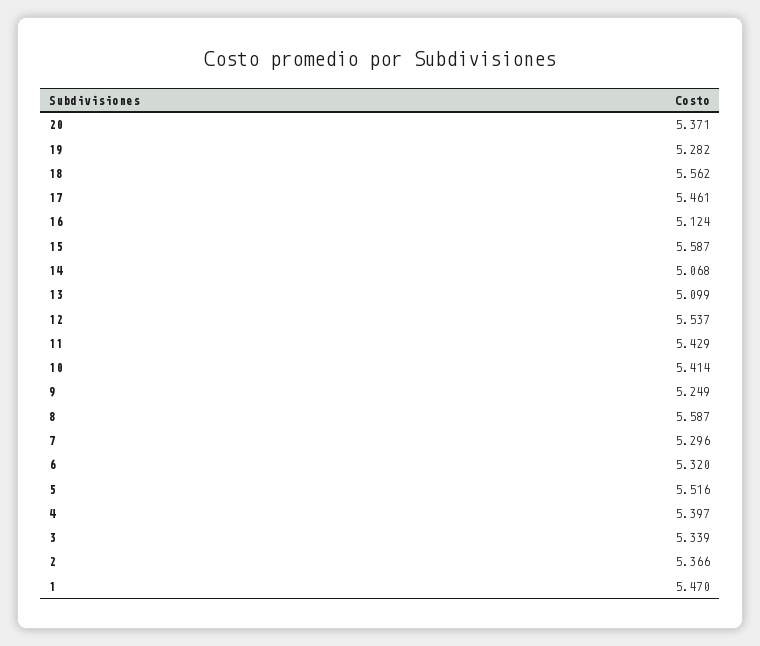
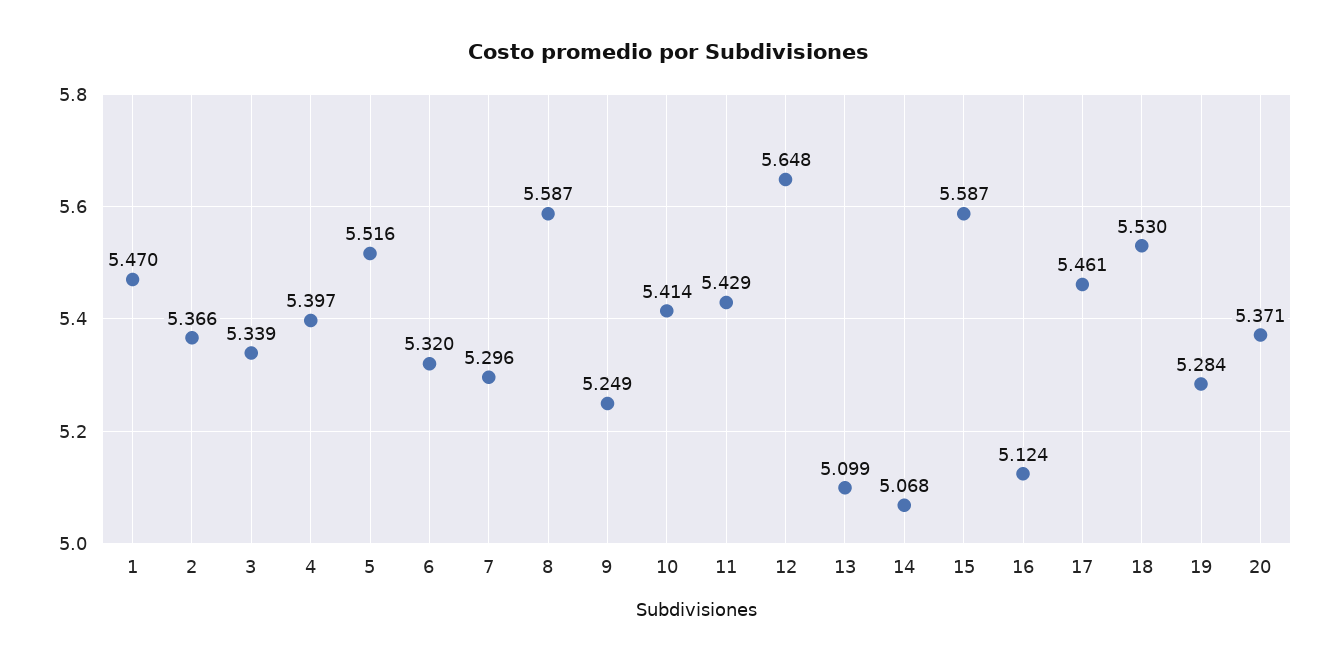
  {
    "20": 5.371,
-   "19": 5.282,
+   "19": 5.284,
-   "18": 5.562,
+   "18": 5.53,
    "17": 5.461,
    "16": 5.124,
    "15": 5.587,
    "14": 5.068,
    "13": 5.099,
-   "12": 5.537,
+   "12": 5.648,
    "11": 5.429,
    "10": 5.414,
    "9": 5.249,
    "8": 5.587,
    "7": 5.296,
    "6": 5.32,
    "5": 5.516,
    "4": 5.397,
    "3": 5.339,
    "2": 5.366,
    "1": 5.47
  }

